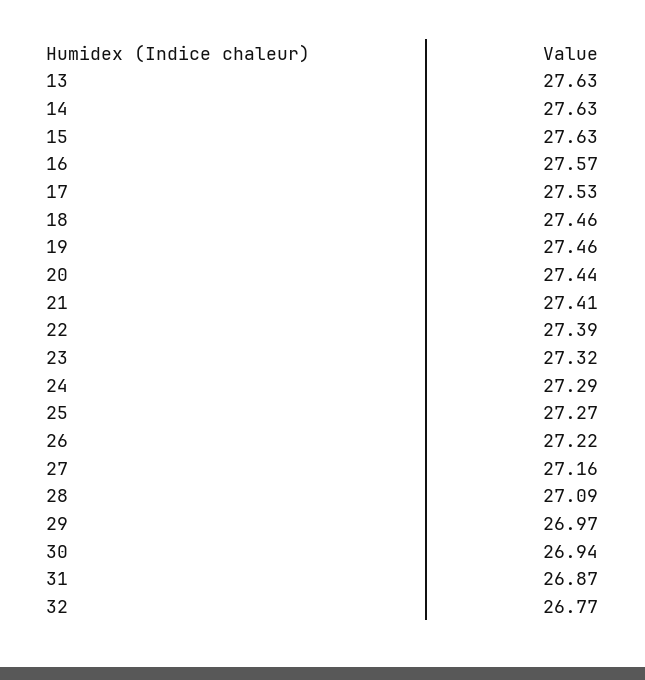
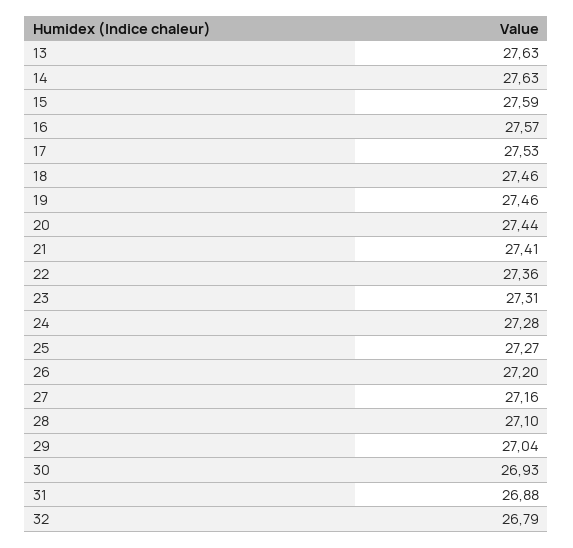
  {
    "13": 27.63,
    "14": 27.63,
-   "15": 27.63,
+   "15": 27.59,
    "16": 27.57,
    "17": 27.53,
    "18": 27.46,
    "19": 27.46,
    "20": 27.44,
    "21": 27.41,
-   "22": 27.39,
+   "22": 27.36,
-   "23": 27.32,
+   "23": 27.31,
-   "24": 27.29,
+   "24": 27.28,
    "25": 27.27,
-   "26": 27.22,
+   "26": 27.2,
    "27": 27.16,
-   "28": 27.09,
+   "28": 27.1,
-   "29": 26.97,
+   "29": 27.04,
-   "30": 26.94,
+   "30": 26.93,
-   "31": 26.87,
+   "31": 26.88,
-   "32": 26.77
+   "32": 26.79
  }

